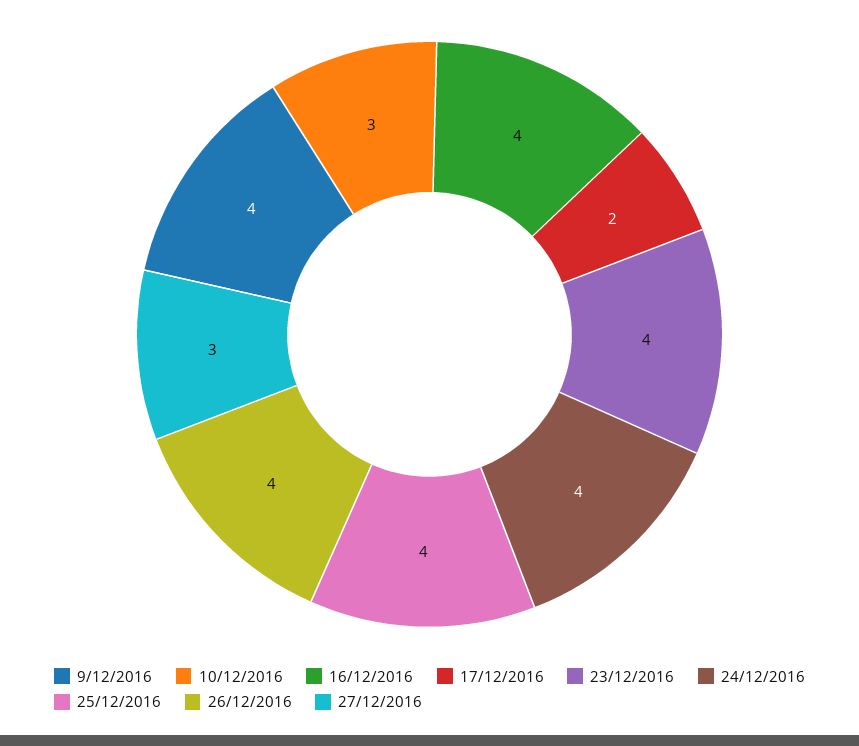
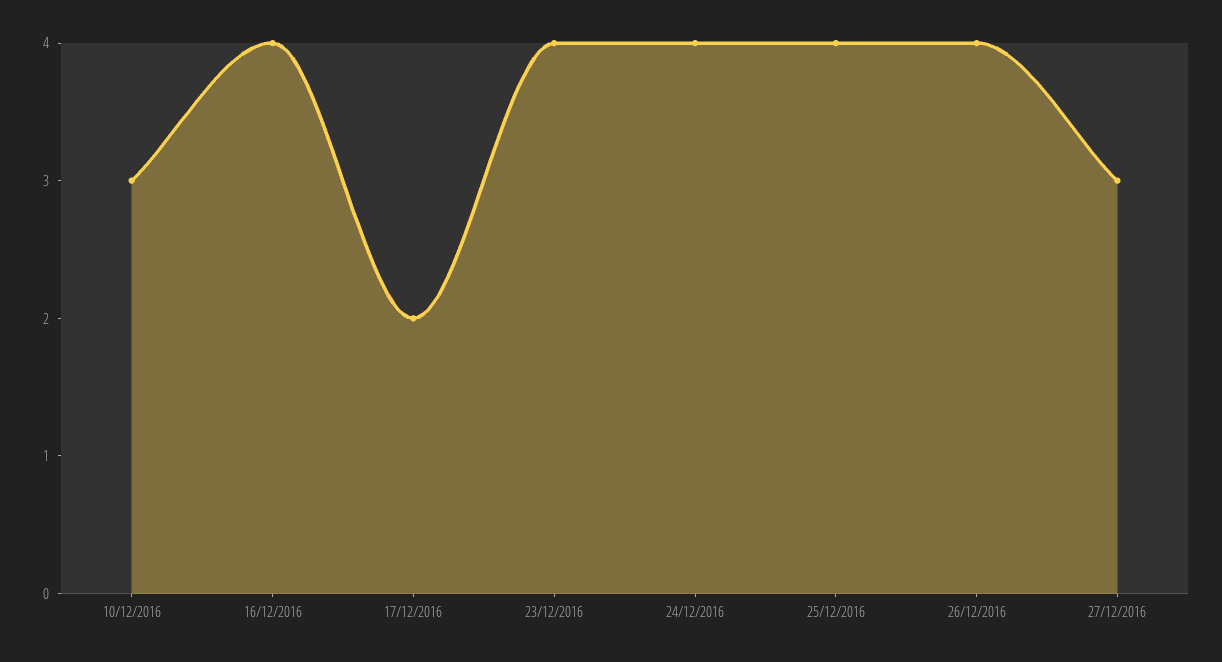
  {
-   "9/12/2016": 4,
    "10/12/2016": 3,
    "16/12/2016": 4,
    "17/12/2016": 2,
    "23/12/2016": 4,
    "24/12/2016": 4,
    "25/12/2016": 4,
    "26/12/2016": 4,
    "27/12/2016": 3
  }

